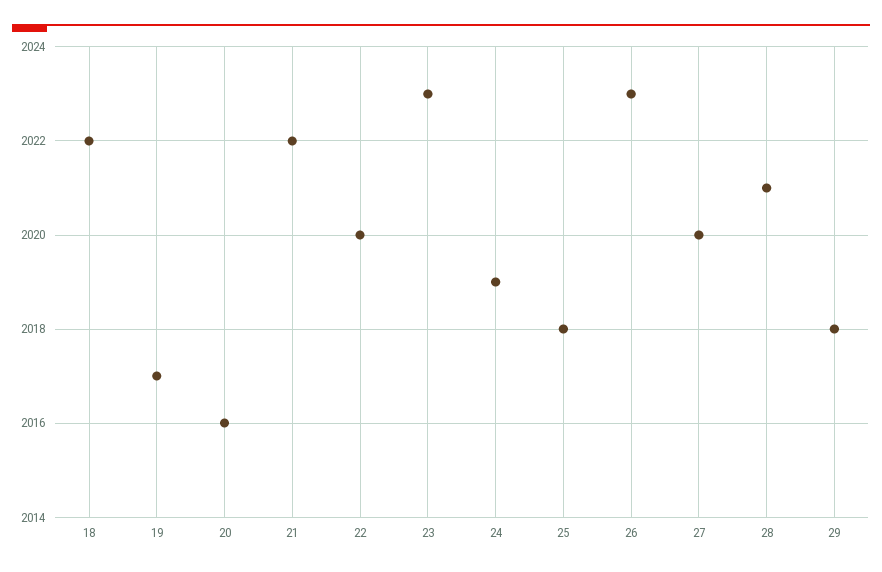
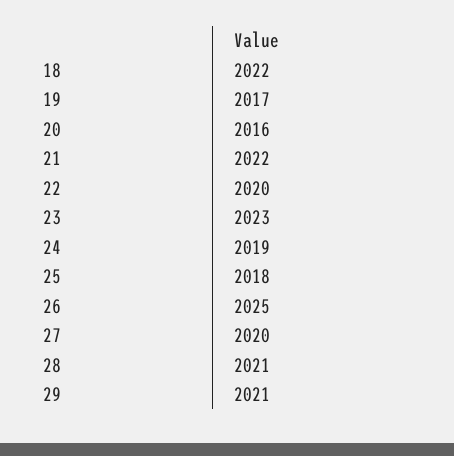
  {
    "18": 2022,
    "19": 2017,
    "20": 2016,
    "21": 2022,
    "22": 2020,
    "23": 2023,
    "24": 2019,
    "25": 2018,
-   "26": 2023,
+   "26": 2025,
    "27": 2020,
    "28": 2021,
-   "29": 2018
+   "29": 2021
  }

